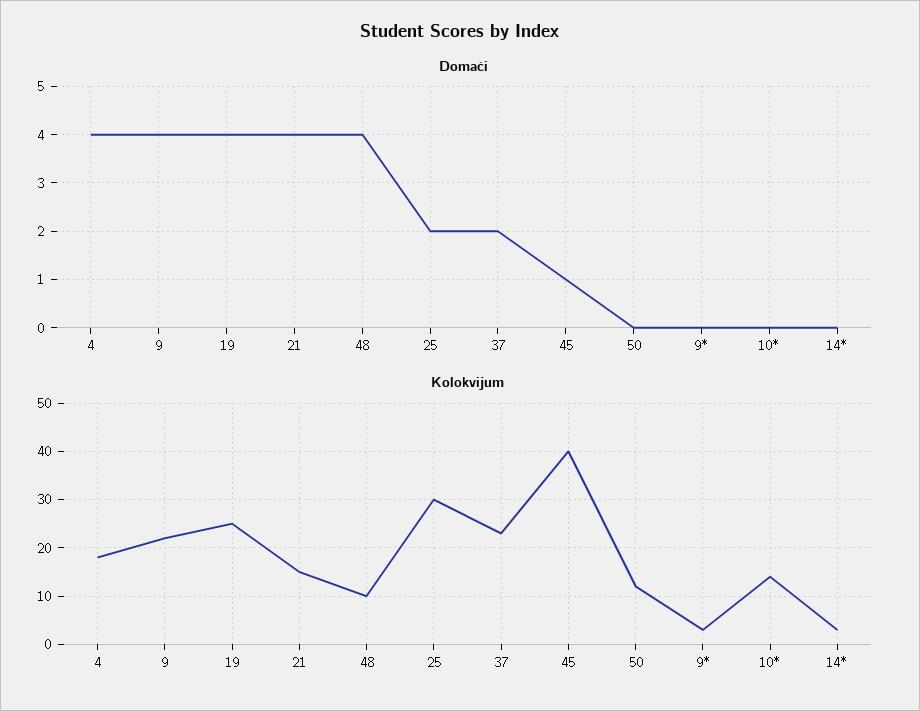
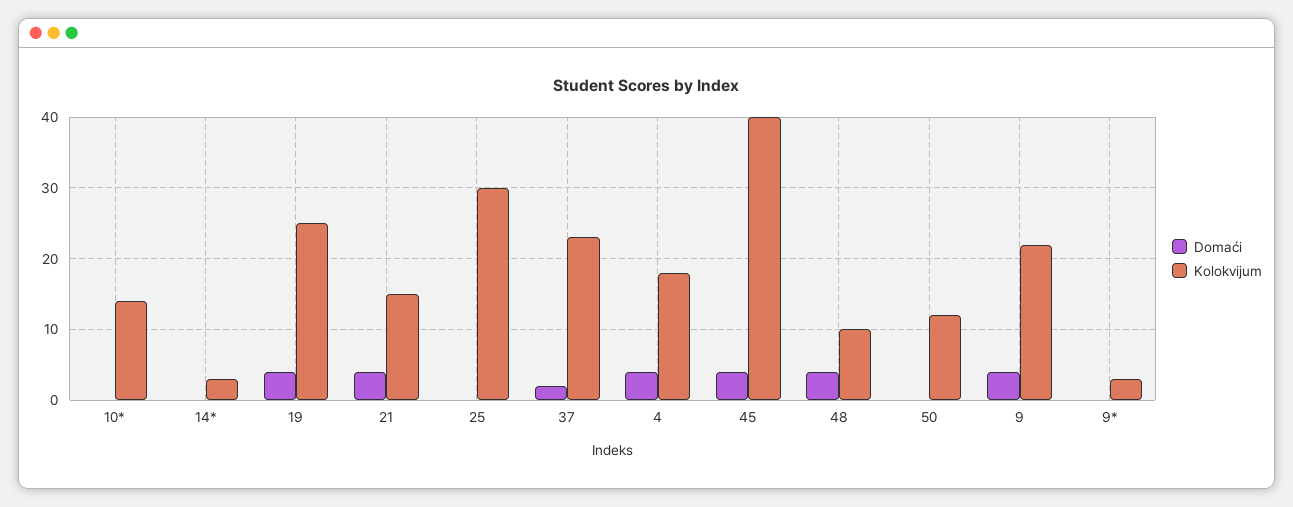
  {
    "Domaći": {
      "4": 4,
      "9": 4,
      "19": 4,
      "21": 4,
      "48": 4,
-     "25": 2,
+     "25": 0,
      "37": 2,
-     "45": 1,
+     "45": 4,
      "50": 0,
      "9*": 0,
      "10*": 0,
      "14*": 0
    },
    "Kolokvijum": {
      "4": 18,
      "9": 22,
      "19": 25,
      "21": 15,
      "48": 10,
      "25": 30,
      "37": 23,
      "45": 40,
      "50": 12,
      "9*": 3,
      "10*": 14,
      "14*": 3
    }
  }

